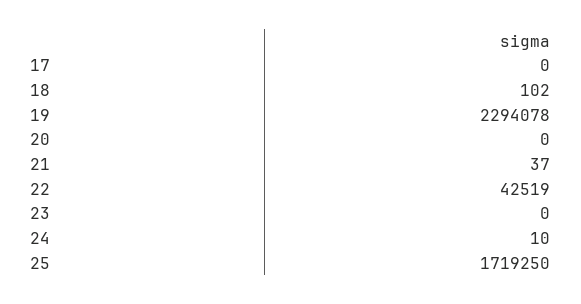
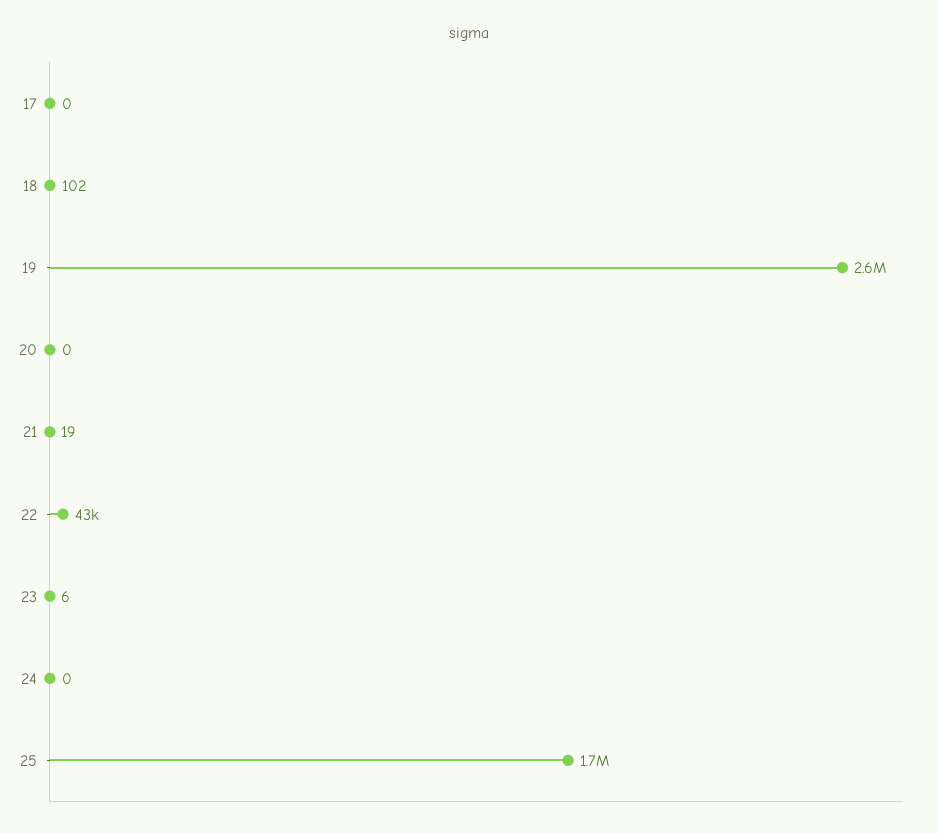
  {
    "17": 0,
    "18": 102,
-   "19": 2294078,
+   "19": 2600000,
    "20": 0,
-   "21": 37,
+   "21": 19,
    "22": 42519,
-   "23": 0,
+   "23": 6,
-   "24": 10,
+   "24": 0,
    "25": 1719250
  }

